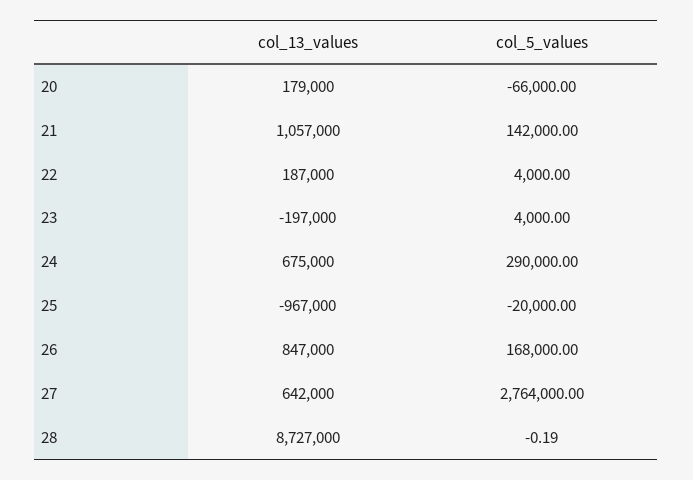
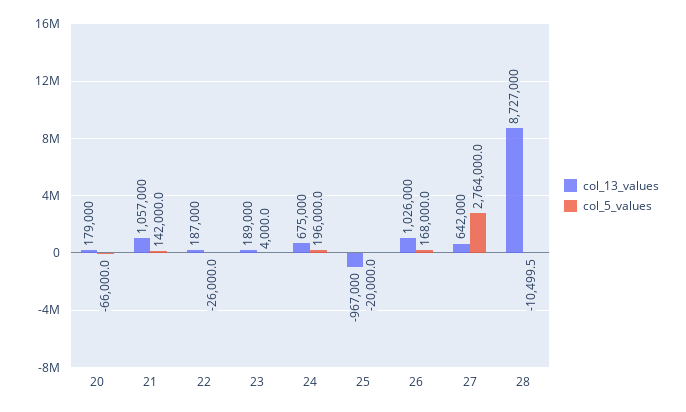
  {
    "col_13_values": {
      "20": 179000,
      "21": 1057000,
      "22": 187000,
-     "23": -197000,
+     "23": 189000,
      "24": 675000,
      "25": -967000,
-     "26": 847000,
+     "26": 1026000,
      "27": 642000,
      "28": 8727000
    },
    "col_5_values": {
      "20": -66000,
      "21": 142000,
-     "22": 4000,
+     "22": -26000,
      "23": 4000,
-     "24": 290000,
+     "24": 196000,
      "25": -20000,
      "26": 168000,
      "27": 2764000,
-     "28": -0.19
+     "28": -10499.5
    }
  }

